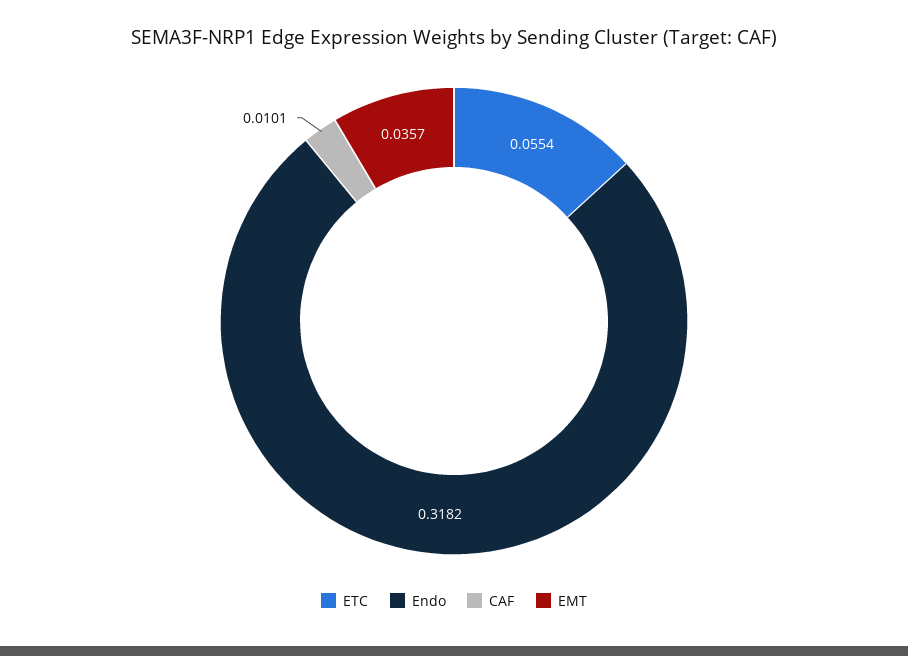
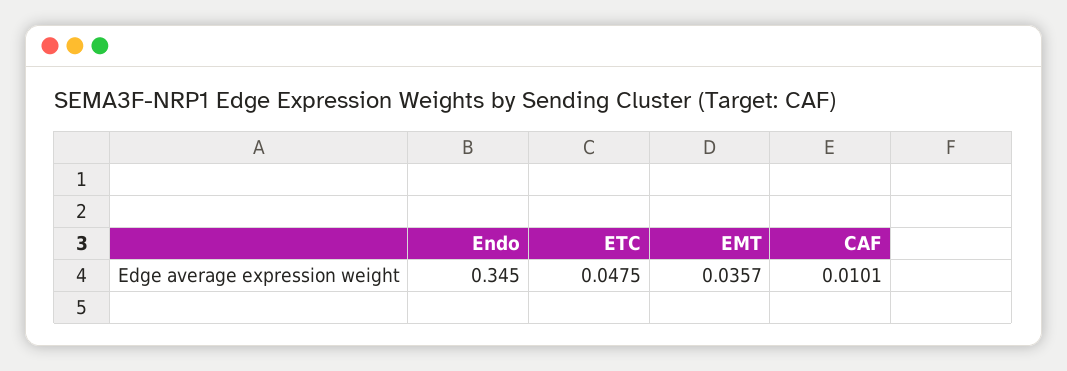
  {
-   "ETC": 0.0554,
+   "ETC": 0.0475,
-   "Endo": 0.3182,
+   "Endo": 0.345,
    "CAF": 0.0101,
    "EMT": 0.0357
  }

